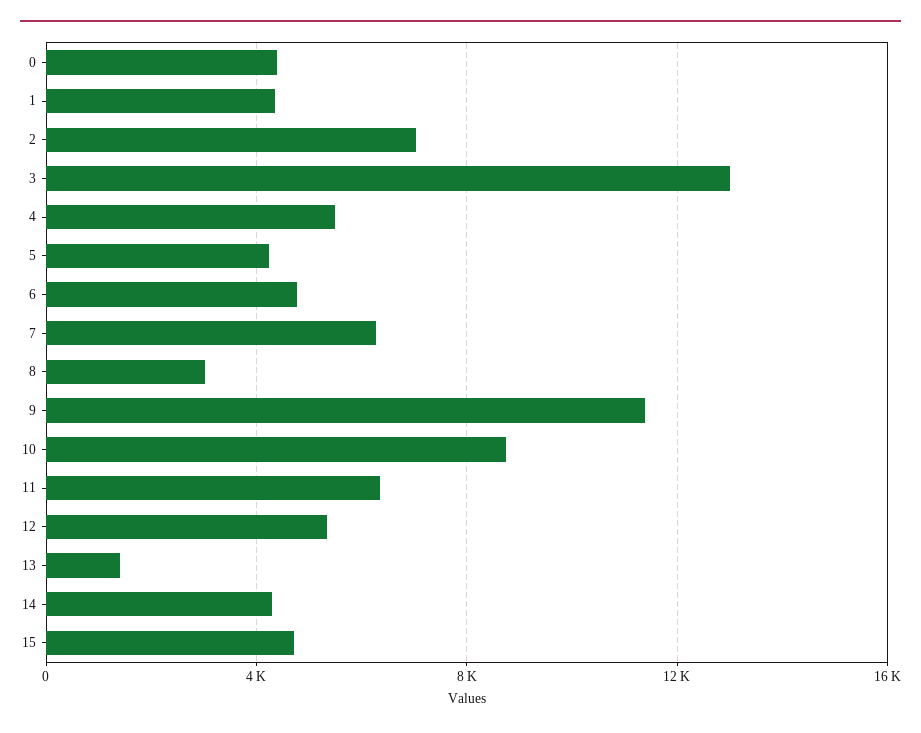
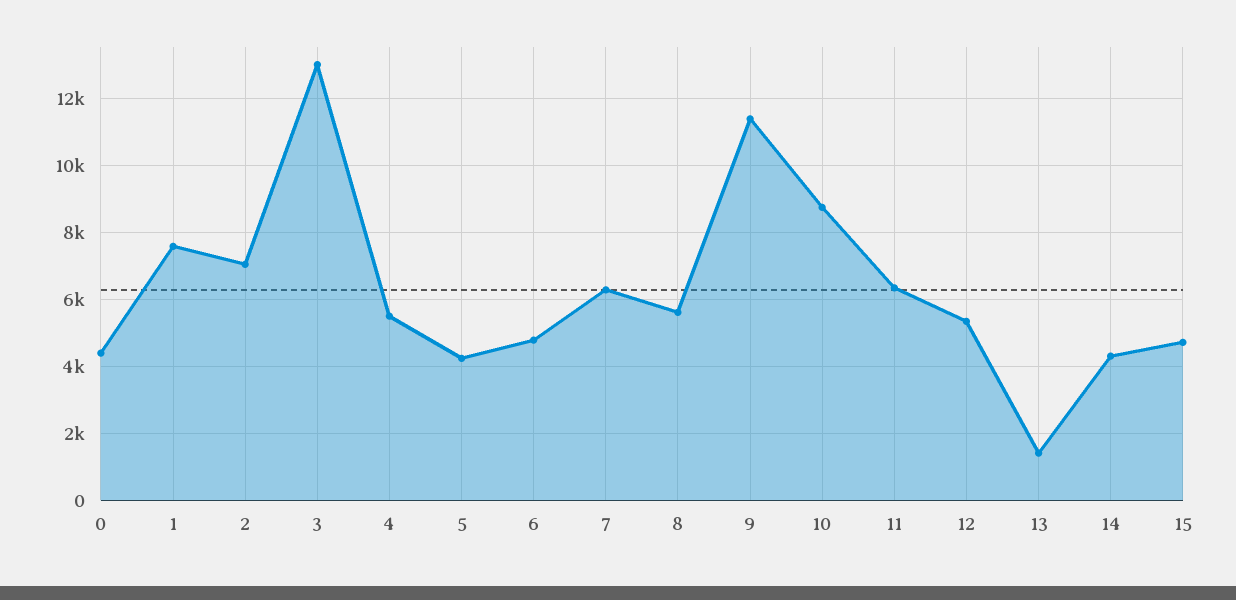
  {
    "0": 4400,
-   "1": 4500,
+   "1": 7600,
    "2": 7000,
    "3": 13000,
    "4": 5400,
    "5": 4200,
    "6": 4800,
    "7": 6200,
-   "8": 3000,
+   "8": 5600,
    "9": 11400,
    "10": 8800,
    "11": 6400,
    "12": 5400,
    "13": 1400,
    "14": 4200,
    "15": 4800
  }

